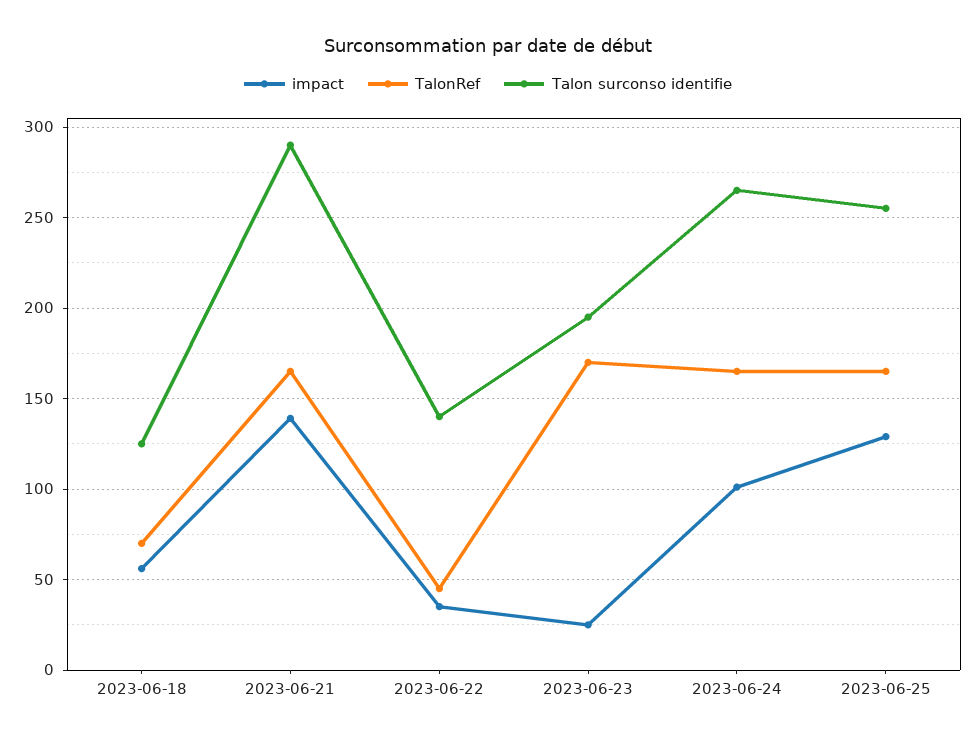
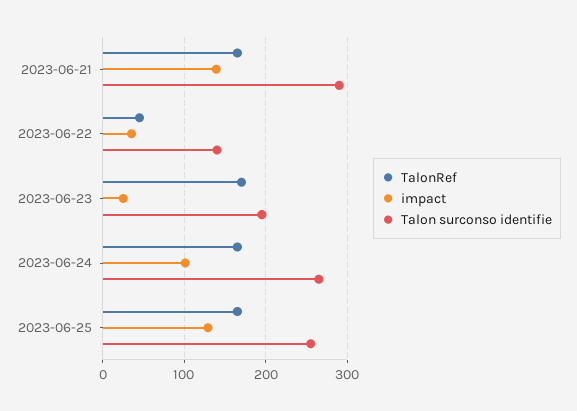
  {
    "impact": {
-     "2023-06-18": 55,
      "2023-06-21": 140,
      "2023-06-22": 35,
      "2023-06-23": 25,
      "2023-06-24": 100,
      "2023-06-25": 130
    },
    "TalonRef": {
-     "2023-06-18": 70,
      "2023-06-21": 165,
      "2023-06-22": 45,
      "2023-06-23": 170,
      "2023-06-24": 165,
      "2023-06-25": 165
    },
    "Talon surconso identifie": {
-     "2023-06-18": 125,
      "2023-06-21": 290,
      "2023-06-22": 140,
      "2023-06-23": 195,
      "2023-06-24": 265,
      "2023-06-25": 255
    }
  }

